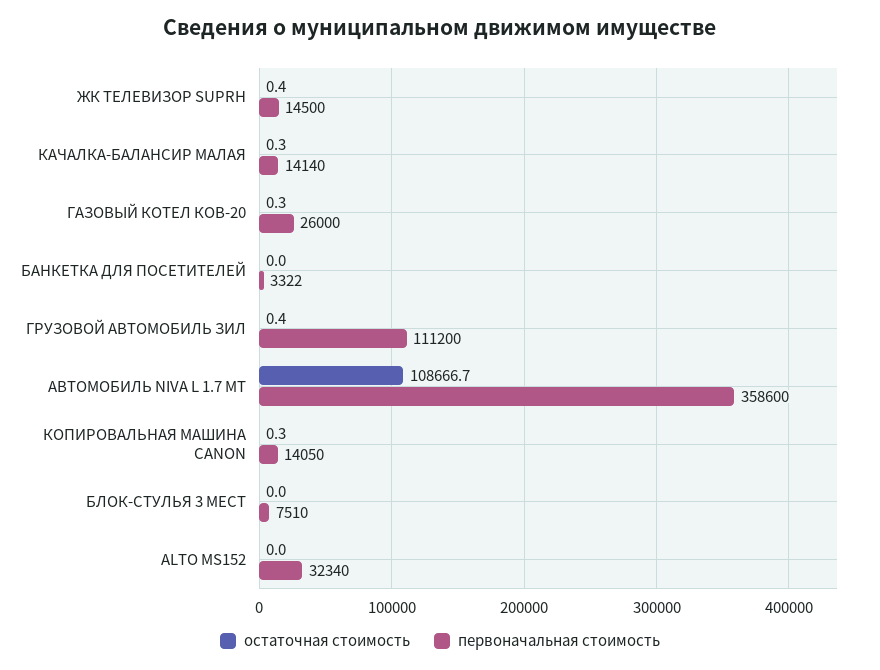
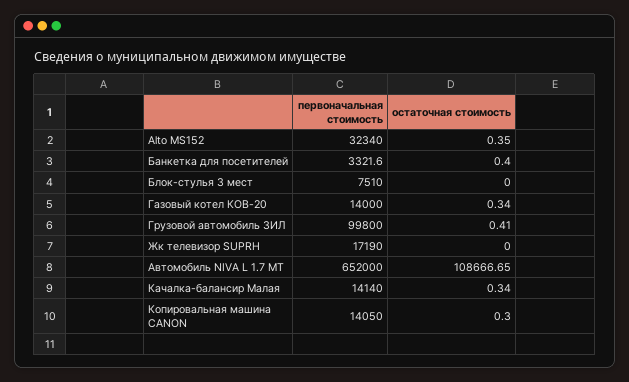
  {
    "остаточная стоимость": {
-     "ЖК ТЕЛЕВИЗОР SUPRH": 0.4,
+     "ЖК ТЕЛЕВИЗОР SUPRH": 0,
      "КАЧАЛКА-БАЛАНСИР МАЛАЯ": 0.34,
      "ГАЗОВЫЙ КОТЕЛ КОВ-20": 0.34,
-     "БАНКЕТКА ДЛЯ ПОСЕТИТЕЛЕЙ": 0,
+     "БАНКЕТКА ДЛЯ ПОСЕТИТЕЛЕЙ": 0.4,
      "ГРУЗОВОЙ АВТОМОБИЛЬ ЗИЛ": 0.41,
      "АВТОМОБИЛЬ NIVA L 1.7 MT": 108666.65,
      "КОПИРОВАЛЬНАЯ МАШИНА CANON": 0.3,
      "БЛОК-СТУЛЬЯ 3 МЕСТ": 0,
-     "ALTO MS152": 0
+     "ALTO MS152": 0.35
    },
    "первоначальная стоимость": {
-     "ЖК ТЕЛЕВИЗОР SUPRH": 14500,
+     "ЖК ТЕЛЕВИЗОР SUPRH": 17190,
      "КАЧАЛКА-БАЛАНСИР МАЛАЯ": 14140,
-     "ГАЗОВЫЙ КОТЕЛ КОВ-20": 26000,
+     "ГАЗОВЫЙ КОТЕЛ КОВ-20": 14000,
      "БАНКЕТКА ДЛЯ ПОСЕТИТЕЛЕЙ": 3321.6,
-     "ГРУЗОВОЙ АВТОМОБИЛЬ ЗИЛ": 111200,
+     "ГРУЗОВОЙ АВТОМОБИЛЬ ЗИЛ": 99800,
-     "АВТОМОБИЛЬ NIVA L 1.7 MT": 358600,
+     "АВТОМОБИЛЬ NIVA L 1.7 MT": 652000,
      "КОПИРОВАЛЬНАЯ МАШИНА CANON": 14050,
      "БЛОК-СТУЛЬЯ 3 МЕСТ": 7510,
      "ALTO MS152": 32340
    }
  }

